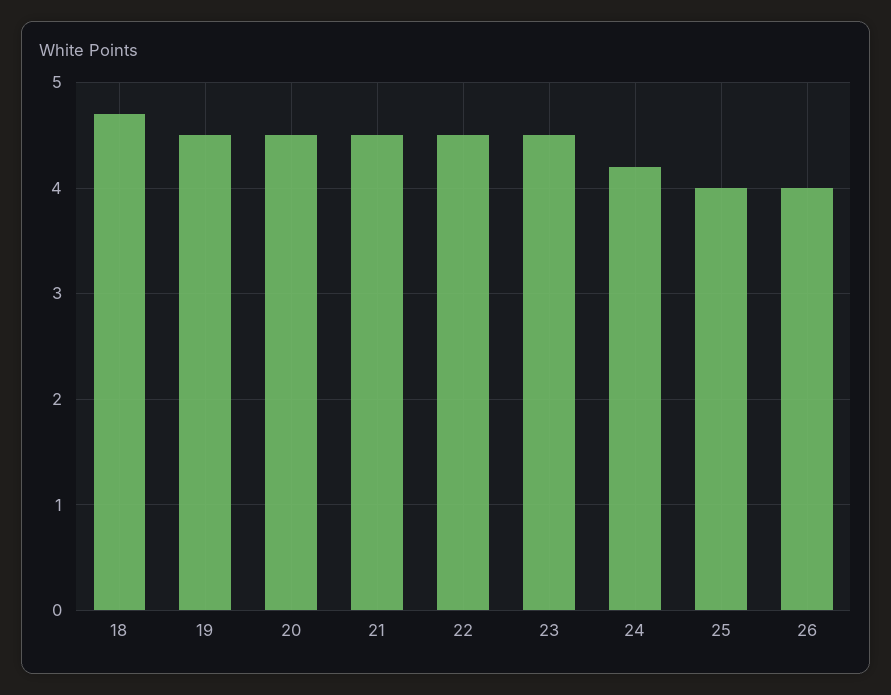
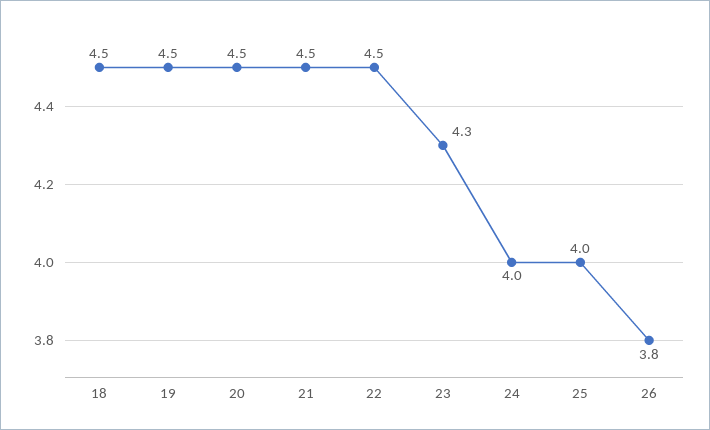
  {
-   "18": 4.7,
+   "18": 4.5,
    "19": 4.5,
    "20": 4.5,
    "21": 4.5,
    "22": 4.5,
-   "23": 4.5,
+   "23": 4.3,
-   "24": 4.2,
+   "24": 4,
    "25": 4,
-   "26": 4
+   "26": 3.8
  }

